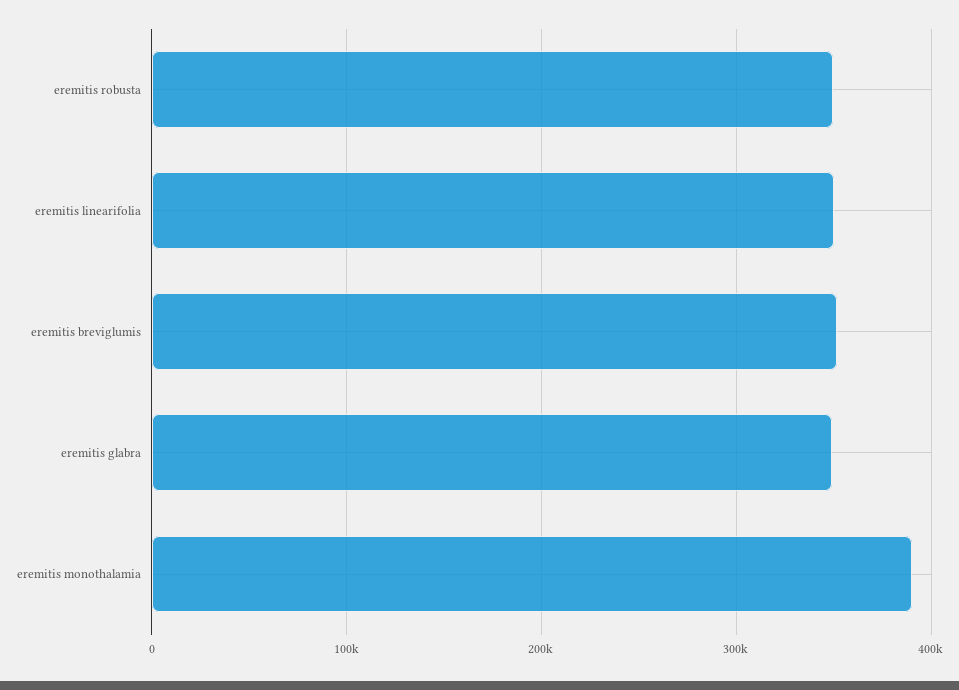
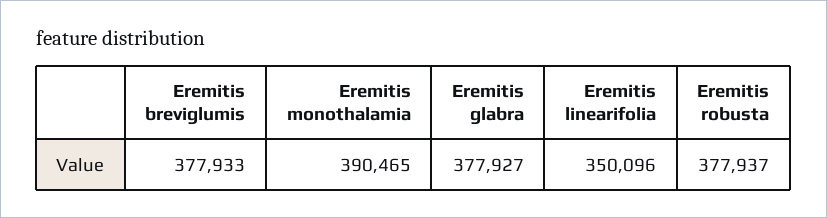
  {
-   "eremitis robusta": 350000,
+   "eremitis robusta": 377937,
    "eremitis linearifolia": 350096,
-   "eremitis breviglumis": 350000,
+   "eremitis breviglumis": 377933,
-   "eremitis glabra": 350000,
+   "eremitis glabra": 377927,
    "eremitis monothalamia": 390465
  }

